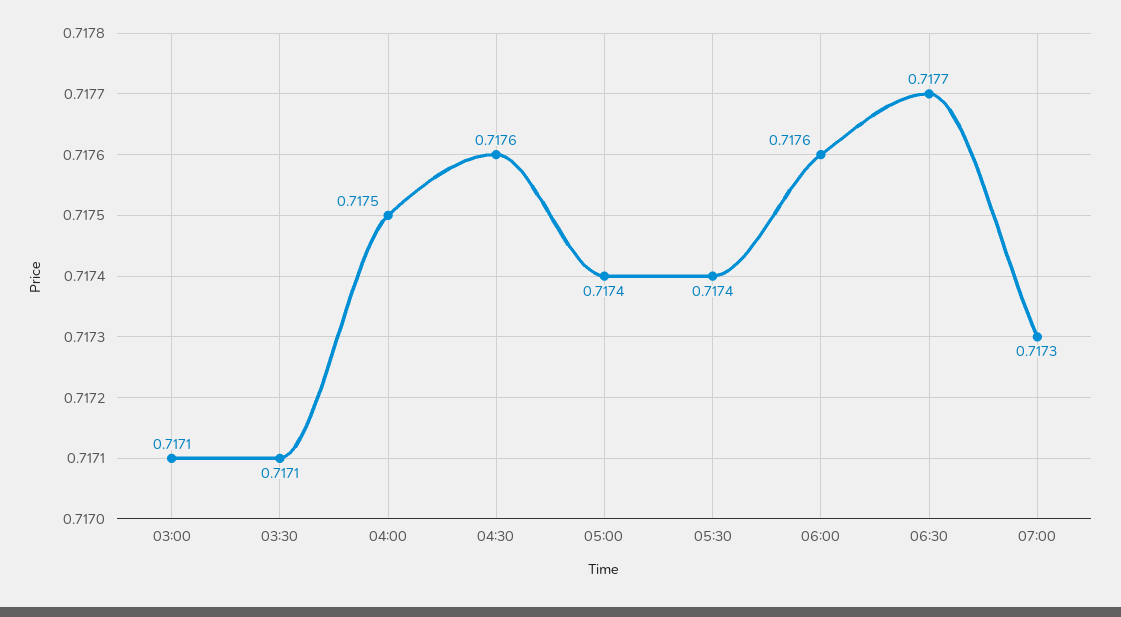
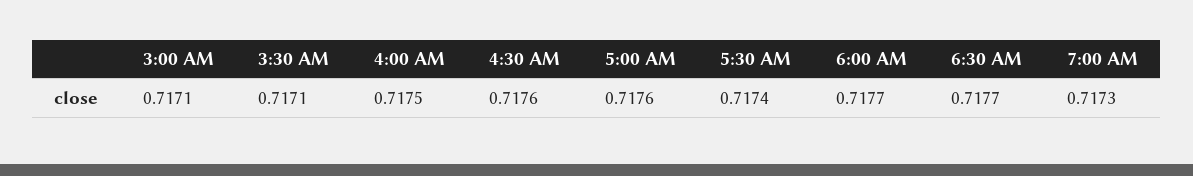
  {
    "03:00": 0.7171,
    "03:30": 0.7171,
    "04:00": 0.7175,
    "04:30": 0.7176,
-   "05:00": 0.7174,
+   "05:00": 0.7176,
    "05:30": 0.7174,
-   "06:00": 0.7176,
+   "06:00": 0.7177,
    "06:30": 0.7177,
    "07:00": 0.7173
  }

